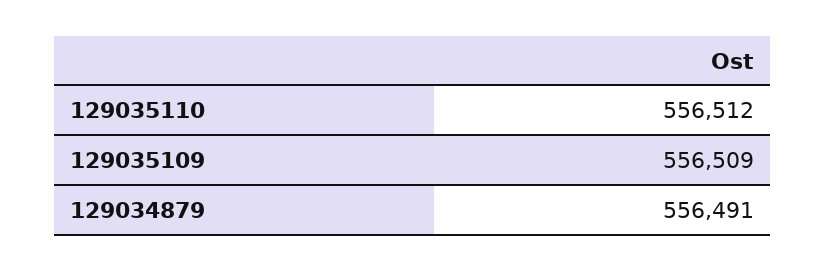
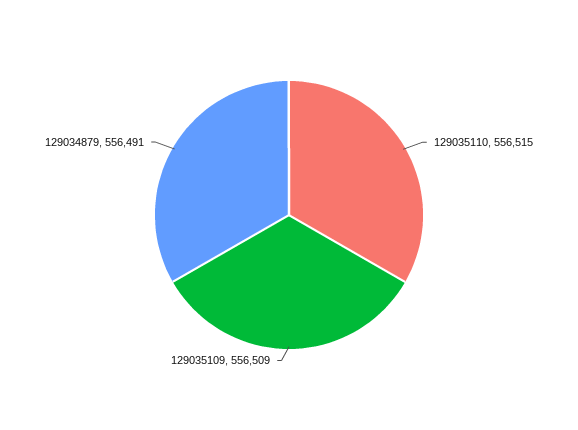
  {
-   "129035110": 556512,
+   "129035110": 556515,
    "129035109": 556509,
    "129034879": 556491
  }

